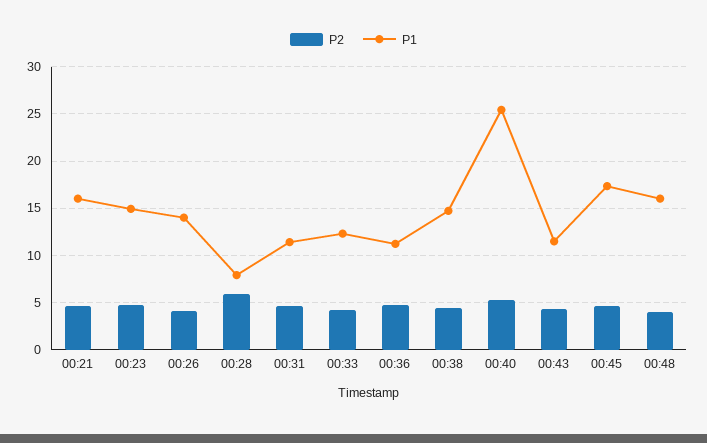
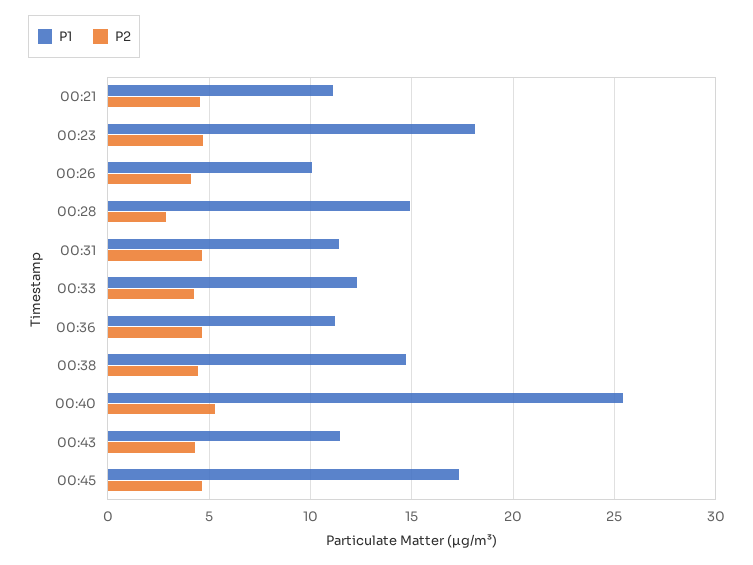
  {
    "P2": {
      "00:21": 4.5,
      "00:23": 4.5,
      "00:26": 4,
-     "00:28": 6,
+     "00:28": 3,
      "00:31": 4.5,
      "00:33": 4,
      "00:36": 4.5,
      "00:38": 4.5,
      "00:40": 5.5,
      "00:43": 4.5,
-     "00:45": 4.5,
+     "00:45": 4.5
-     "00:48": 4
    },
    "P1": {
-     "00:21": 16,
+     "00:21": 11,
-     "00:23": 15,
+     "00:23": 18,
-     "00:26": 14,
+     "00:26": 10,
-     "00:28": 8,
+     "00:28": 15,
      "00:31": 11.5,
      "00:33": 12.5,
      "00:36": 11,
      "00:38": 14.5,
      "00:40": 25.5,
      "00:43": 11.5,
-     "00:45": 17.5,
+     "00:45": 17.5
-     "00:48": 16
    }
  }

